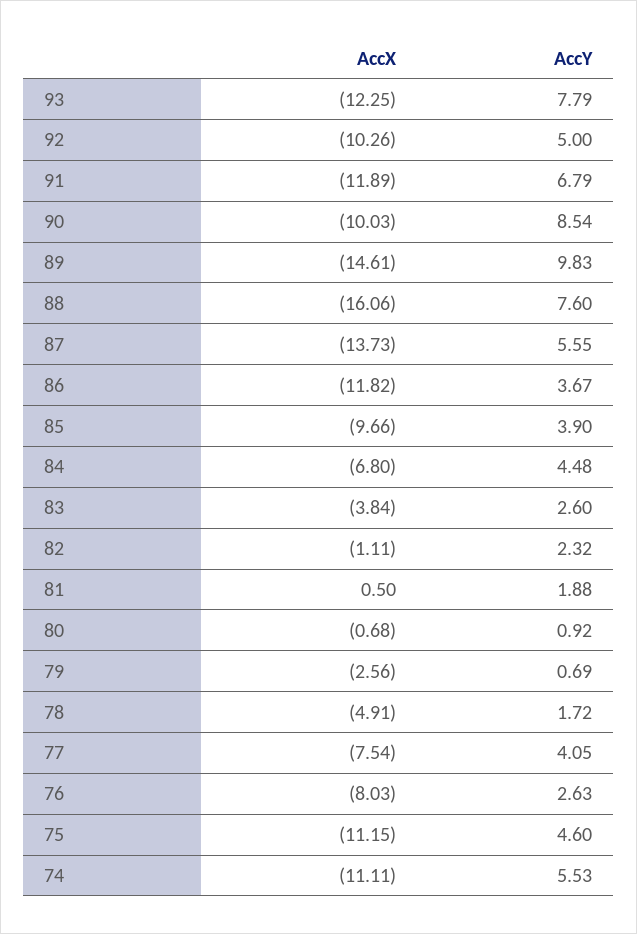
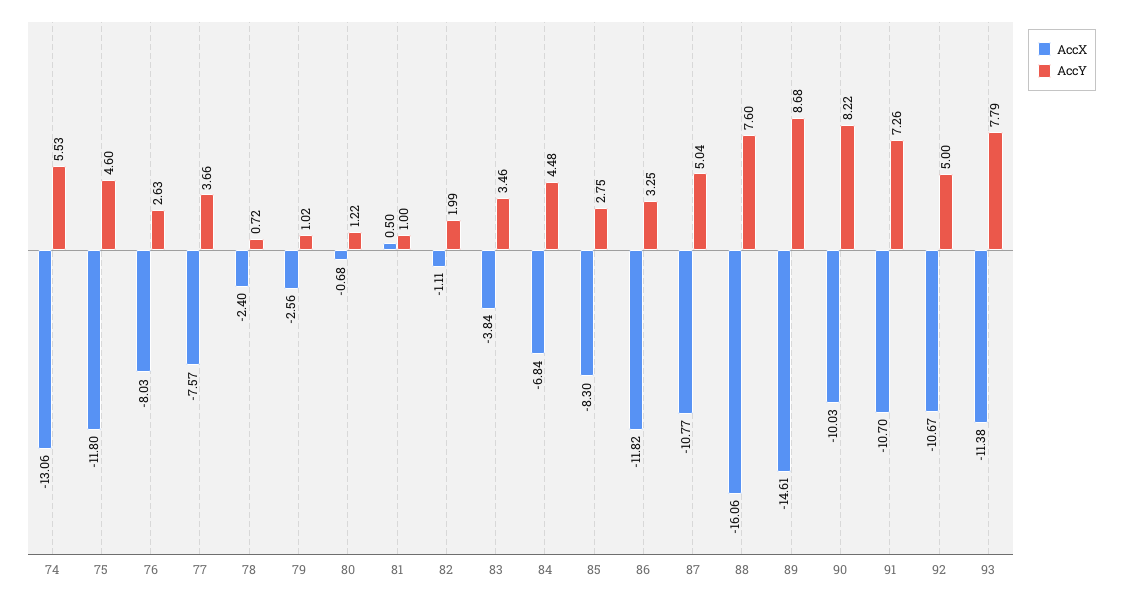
  {
    "AccX": {
-     "93": -12.25,
+     "93": -11.38,
-     "92": -10.26,
+     "92": -10.67,
-     "91": -11.89,
+     "91": -10.7,
      "90": -10.03,
      "89": -14.61,
      "88": -16.06,
-     "87": -13.73,
+     "87": -10.77,
      "86": -11.82,
-     "85": -9.66,
+     "85": -8.3,
-     "84": -6.8,
+     "84": -6.84,
      "83": -3.84,
      "82": -1.11,
      "81": 0.5,
      "80": -0.68,
      "79": -2.56,
-     "78": -4.91,
+     "78": -2.4,
-     "77": -7.54,
+     "77": -7.57,
      "76": -8.03,
-     "75": -11.15,
+     "75": -11.8,
-     "74": -11.11
+     "74": -13.06
    },
    "AccY": {
      "93": 7.79,
      "92": 5,
-     "91": 6.79,
+     "91": 7.26,
-     "90": 8.54,
+     "90": 8.22,
-     "89": 9.83,
+     "89": 8.68,
      "88": 7.6,
-     "87": 5.55,
+     "87": 5.04,
-     "86": 3.67,
+     "86": 3.25,
-     "85": 3.9,
+     "85": 2.75,
      "84": 4.48,
-     "83": 2.6,
+     "83": 3.46,
-     "82": 2.32,
+     "82": 1.99,
-     "81": 1.88,
+     "81": 1,
-     "80": 0.92,
+     "80": 1.22,
-     "79": 0.69,
+     "79": 1.02,
-     "78": 1.72,
+     "78": 0.72,
-     "77": 4.05,
+     "77": 3.66,
      "76": 2.63,
      "75": 4.6,
      "74": 5.53
    }
  }

